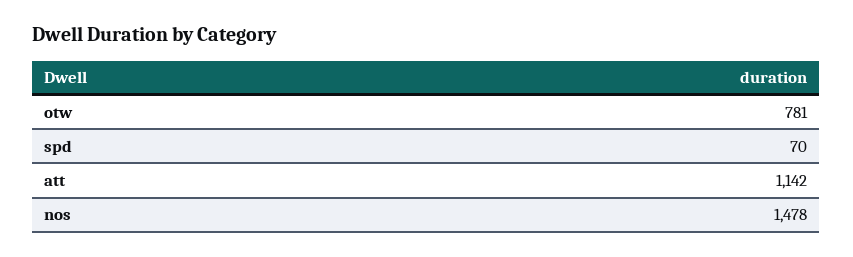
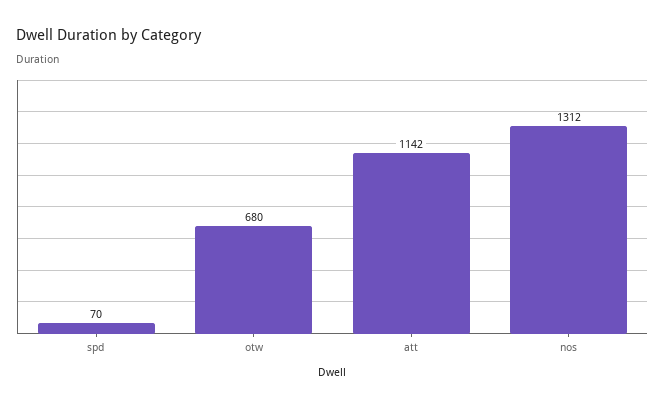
  {
-   "otw": 781,
+   "otw": 680,
    "spd": 70,
    "att": 1142,
-   "nos": 1478
+   "nos": 1312
  }

